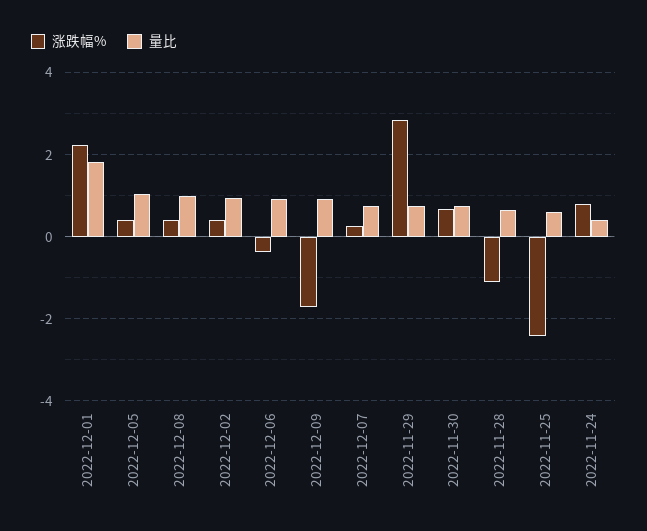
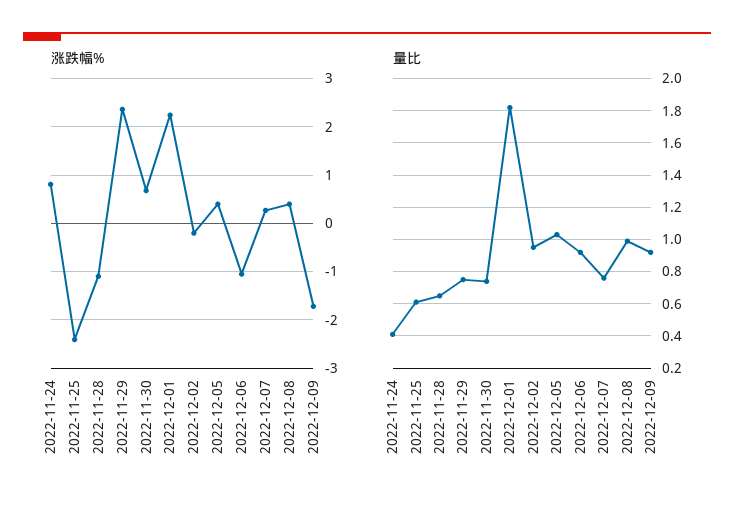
  {
    "涨跌幅%": {
      "2022-12-01": 2.2,
      "2022-12-05": 0.4,
      "2022-12-08": 0.4,
-     "2022-12-02": 0.4,
+     "2022-12-02": -0.2,
-     "2022-12-06": -0.4,
+     "2022-12-06": -1,
      "2022-12-09": -1.8,
      "2022-12-07": 0.2,
-     "2022-11-29": 2.8,
+     "2022-11-29": 2.4,
      "2022-11-30": 0.6,
      "2022-11-28": -1.2,
      "2022-11-25": -2.4,
      "2022-11-24": 0.8
    },
    "量比": {
      "2022-12-01": 1.8,
      "2022-12-05": 1.05,
      "2022-12-08": 1,
      "2022-12-02": 0.95,
      "2022-12-06": 0.9,
      "2022-12-09": 0.9,
      "2022-12-07": 0.75,
      "2022-11-29": 0.75,
      "2022-11-30": 0.75,
      "2022-11-28": 0.65,
      "2022-11-25": 0.6,
      "2022-11-24": 0.4
    }
  }

